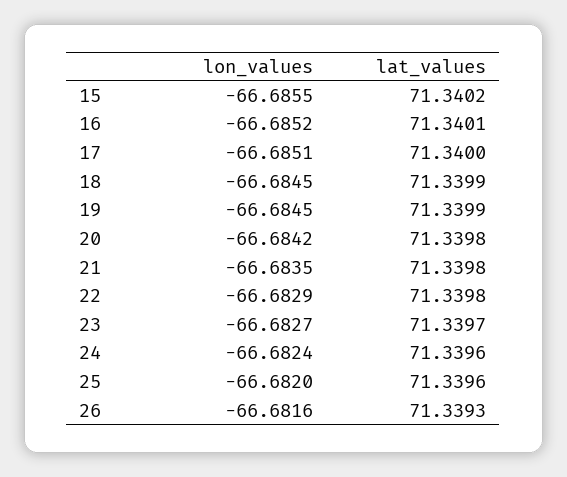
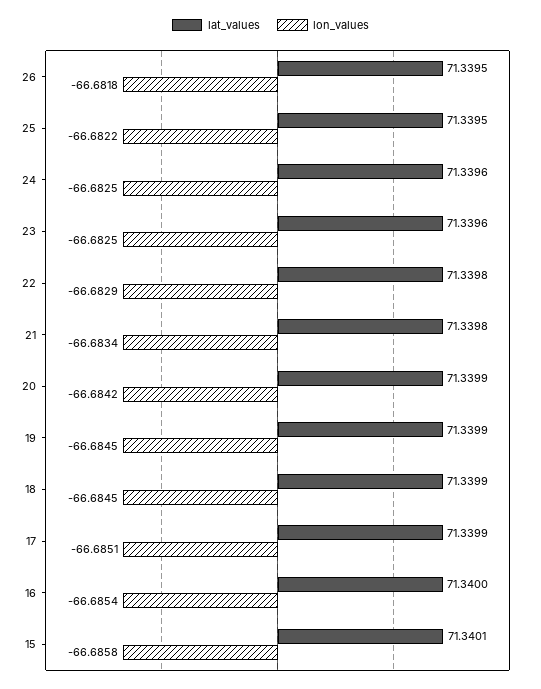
  {
    "lon_values": {
-     "15": -66.6855,
+     "15": -66.6858,
-     "16": -66.6852,
+     "16": -66.6854,
      "17": -66.6851,
      "18": -66.6845,
      "19": -66.6845,
      "20": -66.6842,
-     "21": -66.6835,
+     "21": -66.6834,
      "22": -66.6829,
-     "23": -66.6827,
+     "23": -66.6825,
-     "24": -66.6824,
+     "24": -66.6825,
-     "25": -66.682,
+     "25": -66.6822,
-     "26": -66.6816
+     "26": -66.6818
    },
    "lat_values": {
-     "15": 71.3402,
+     "15": 71.3401,
-     "16": 71.3401,
+     "16": 71.34,
-     "17": 71.34,
+     "17": 71.3399,
      "18": 71.3399,
      "19": 71.3399,
-     "20": 71.3398,
+     "20": 71.3399,
      "21": 71.3398,
      "22": 71.3398,
-     "23": 71.3397,
+     "23": 71.3396,
      "24": 71.3396,
-     "25": 71.3396,
+     "25": 71.3395,
-     "26": 71.3393
+     "26": 71.3395
    }
  }

